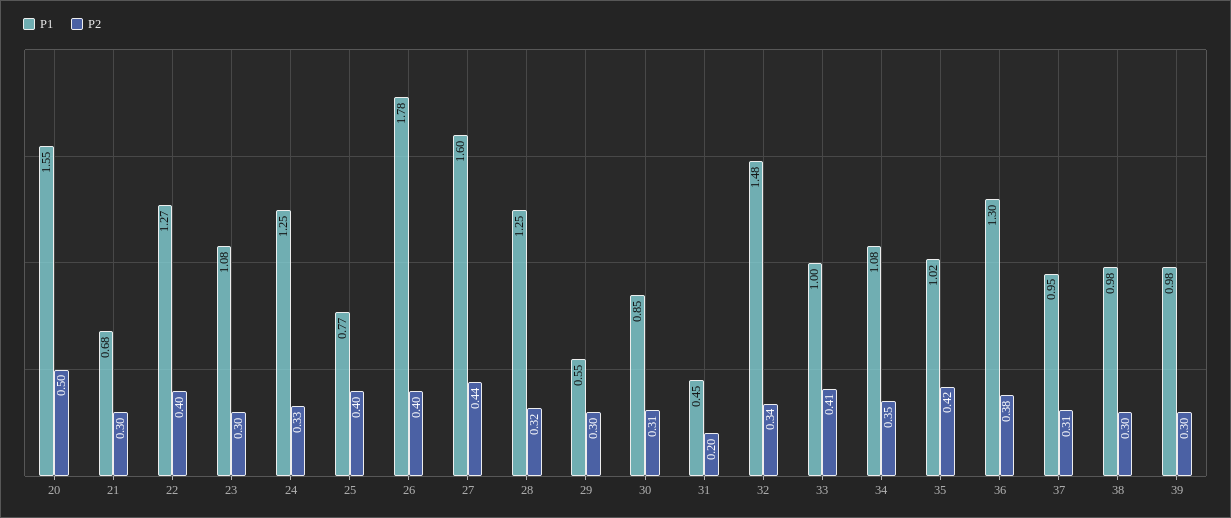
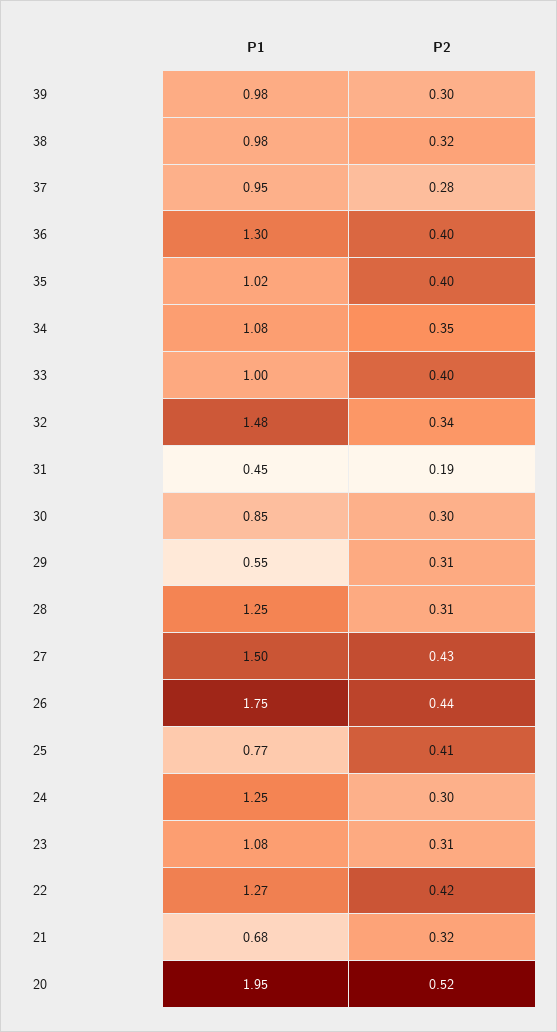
  {
    "P1": {
-     "20": 1.55,
+     "20": 1.95,
      "21": 0.68,
      "22": 1.27,
      "23": 1.08,
      "24": 1.25,
      "25": 0.77,
-     "26": 1.78,
+     "26": 1.75,
-     "27": 1.6,
+     "27": 1.5,
      "28": 1.25,
      "29": 0.55,
      "30": 0.85,
      "31": 0.45,
      "32": 1.48,
      "33": 1,
      "34": 1.08,
      "35": 1.02,
      "36": 1.3,
      "37": 0.95,
      "38": 0.98,
      "39": 0.98
    },
    "P2": {
-     "20": 0.5,
+     "20": 0.52,
-     "21": 0.3,
+     "21": 0.32,
-     "22": 0.4,
+     "22": 0.42,
-     "23": 0.3,
+     "23": 0.31,
-     "24": 0.33,
+     "24": 0.3,
-     "25": 0.4,
+     "25": 0.41,
-     "26": 0.4,
+     "26": 0.44,
-     "27": 0.44,
+     "27": 0.43,
-     "28": 0.32,
+     "28": 0.31,
-     "29": 0.3,
+     "29": 0.31,
-     "30": 0.31,
+     "30": 0.3,
-     "31": 0.2,
+     "31": 0.19,
      "32": 0.34,
-     "33": 0.41,
+     "33": 0.4,
      "34": 0.35,
-     "35": 0.42,
+     "35": 0.4,
-     "36": 0.38,
+     "36": 0.4,
-     "37": 0.31,
+     "37": 0.28,
-     "38": 0.3,
+     "38": 0.32,
      "39": 0.3
    }
  }

